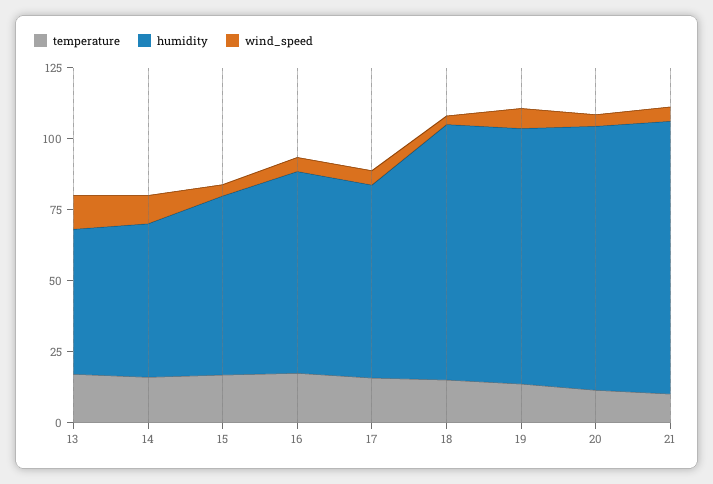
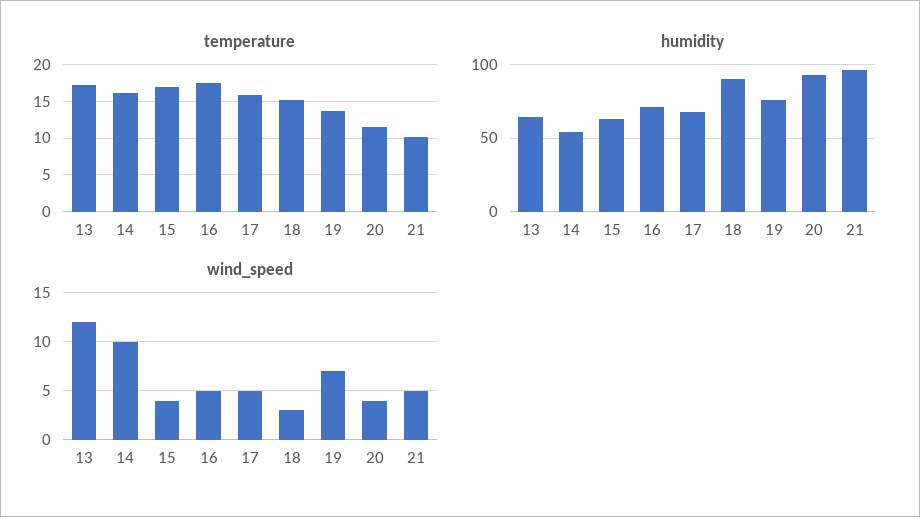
  {
    "temperature": {
      "13": 17,
      "14": 16,
      "15": 17,
      "16": 18,
      "17": 16,
      "18": 15,
      "19": 14,
      "20": 12,
      "21": 10
    },
    "humidity": {
-     "13": 50,
+     "13": 65,
      "14": 55,
      "15": 65,
      "16": 70,
      "17": 70,
      "18": 90,
-     "19": 90,
+     "19": 75,
      "20": 95,
      "21": 95
    },
    "wind_speed": {
      "13": 12,
      "14": 10,
      "15": 4,
      "16": 5,
      "17": 5,
      "18": 3,
      "19": 7,
      "20": 4,
      "21": 5
    }
  }

